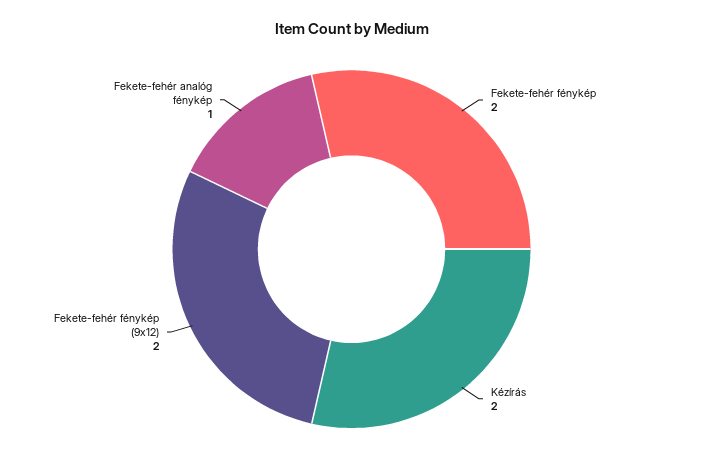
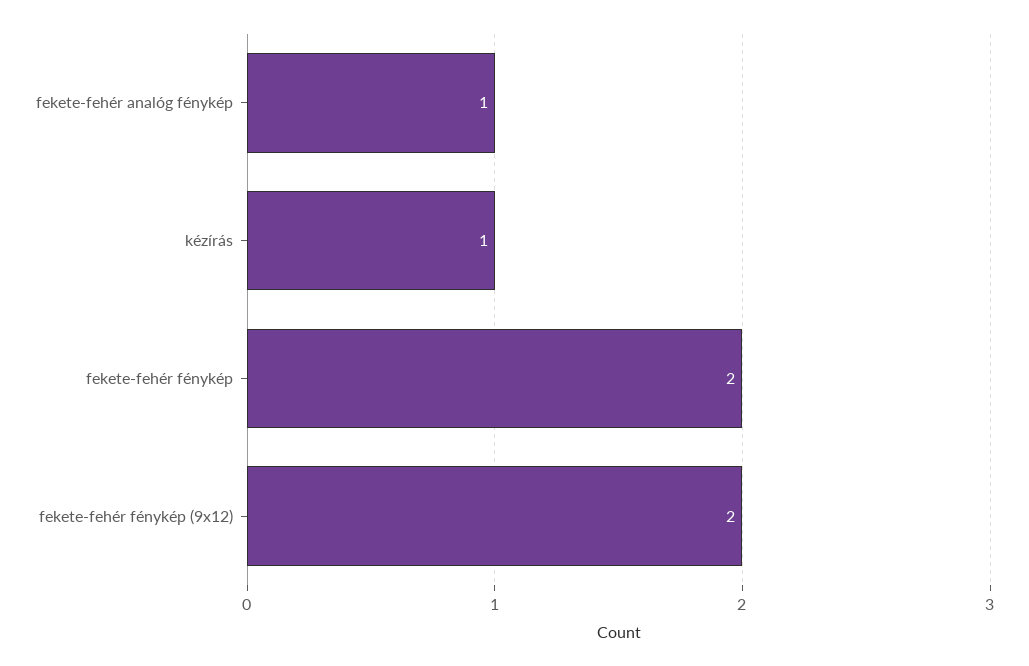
  {
    "Fekete-fehér fénykép": 2,
-   "Kézírás": 2,
+   "Kézírás": 1,
    "Fekete-fehér fénykép (9x12)": 2,
    "Fekete-fehér analóg fénykép": 1
  }

